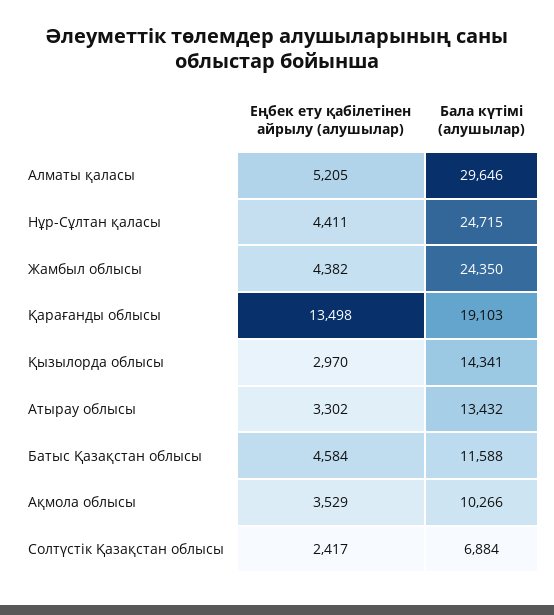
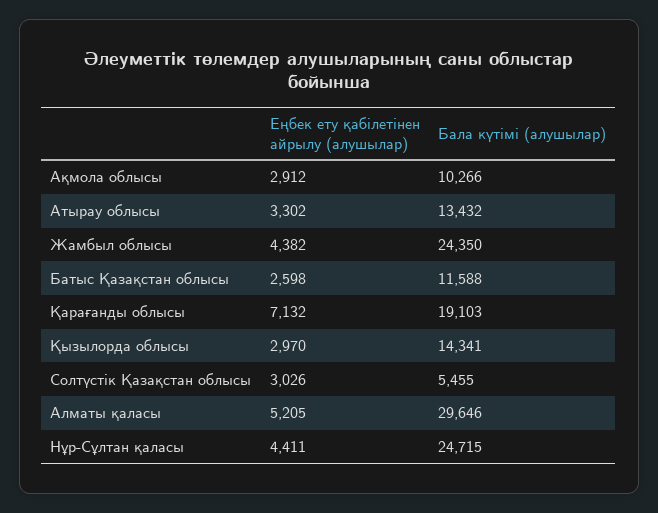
  {
    "Еңбек ету қабілетінен айрылу (алушылар)": {
      "Алматы қаласы": 5205,
      "Нұр-Сұлтан қаласы": 4411,
      "Жамбыл облысы": 4382,
-     "Қарағанды облысы": 13498,
+     "Қарағанды облысы": 7132,
      "Қызылорда облысы": 2970,
      "Атырау облысы": 3302,
-     "Батыс Қазақстан облысы": 4584,
+     "Батыс Қазақстан облысы": 2598,
-     "Ақмола облысы": 3529,
+     "Ақмола облысы": 2912,
-     "Солтүстік Қазақстан облысы": 2417
+     "Солтүстік Қазақстан облысы": 3026
    },
    "Бала күтімі (алушылар)": {
      "Алматы қаласы": 29646,
      "Нұр-Сұлтан қаласы": 24715,
      "Жамбыл облысы": 24350,
      "Қарағанды облысы": 19103,
      "Қызылорда облысы": 14341,
      "Атырау облысы": 13432,
      "Батыс Қазақстан облысы": 11588,
      "Ақмола облысы": 10266,
-     "Солтүстік Қазақстан облысы": 6884
+     "Солтүстік Қазақстан облысы": 5455
    }
  }

